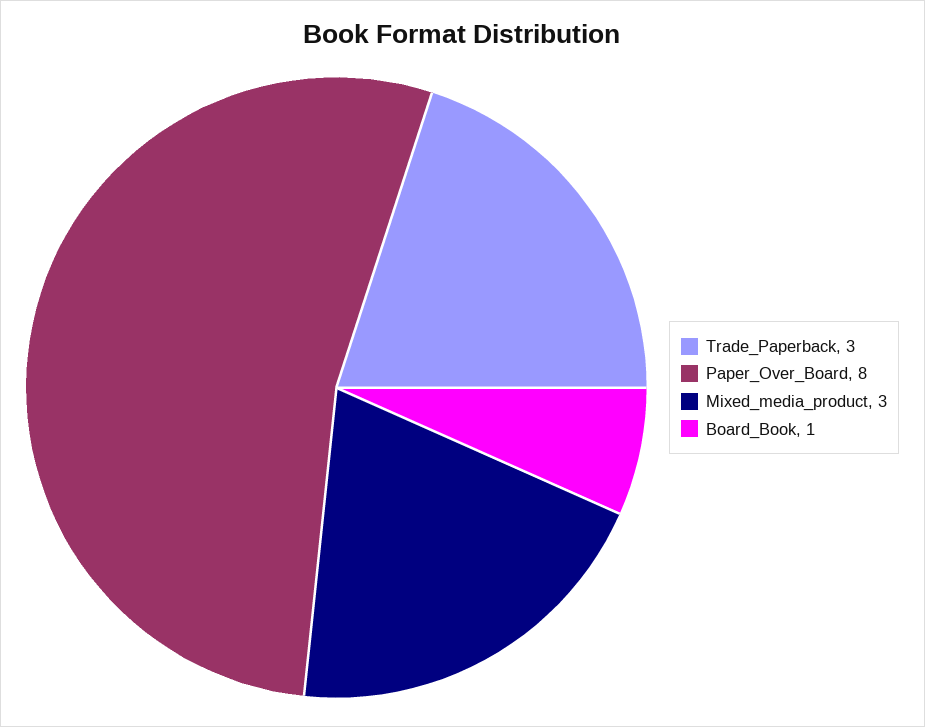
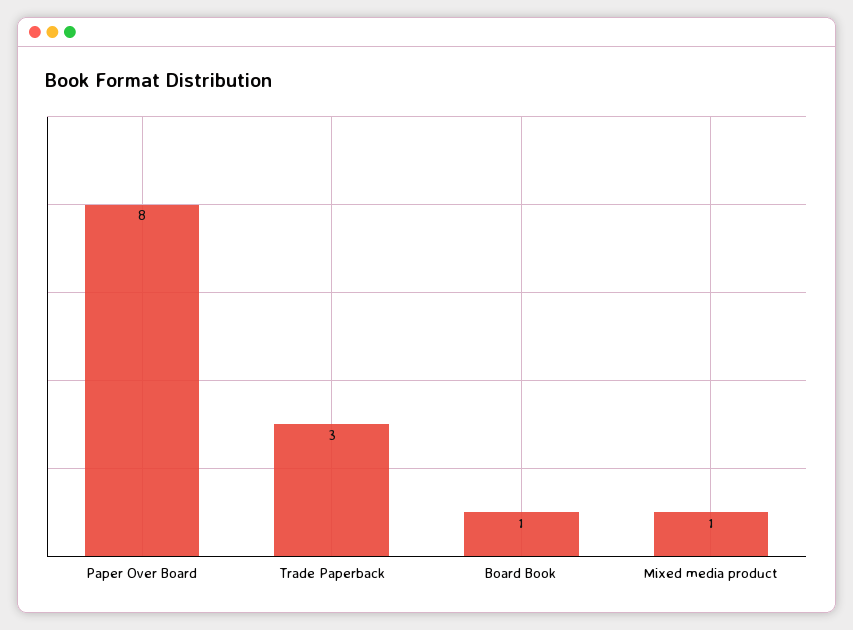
  {
    "Trade_Paperback": 3,
    "Paper_Over_Board": 8,
-   "Mixed_media_product": 3,
+   "Mixed_media_product": 1,
    "Board_Book": 1
  }

